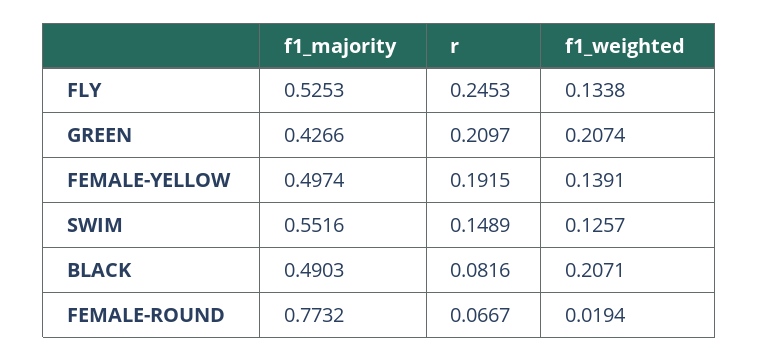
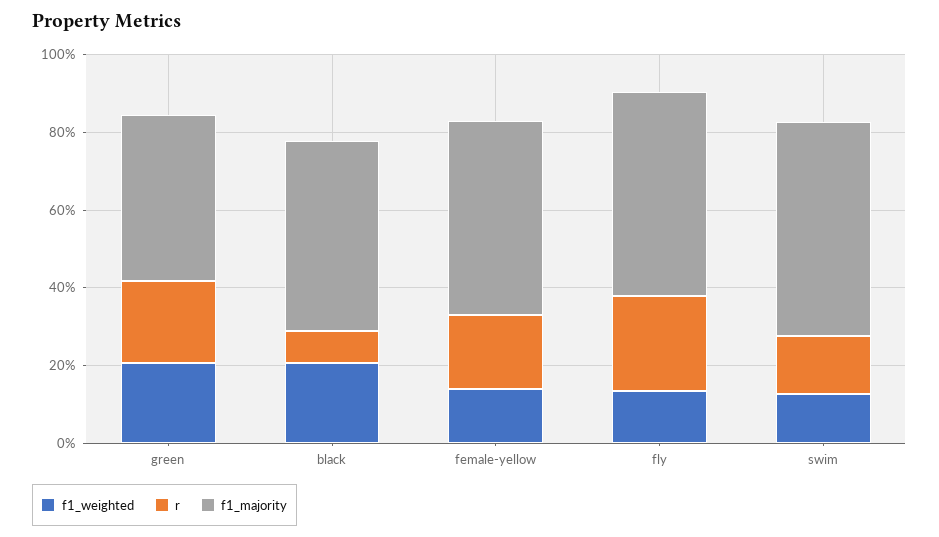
  {
    "f1_majority": {
      "FLY": 0.5253,
      "GREEN": 0.4266,
      "FEMALE-YELLOW": 0.4974,
      "SWIM": 0.5516,
-     "BLACK": 0.4903,
+     "BLACK": 0.4903
-     "FEMALE-ROUND": 0.7732
    },
    "r": {
      "FLY": 0.2453,
      "GREEN": 0.2097,
      "FEMALE-YELLOW": 0.1915,
      "SWIM": 0.1489,
-     "BLACK": 0.0816,
+     "BLACK": 0.0816
-     "FEMALE-ROUND": 0.0667
    },
    "f1_weighted": {
      "FLY": 0.1338,
      "GREEN": 0.2074,
      "FEMALE-YELLOW": 0.1391,
      "SWIM": 0.1257,
-     "BLACK": 0.2071,
+     "BLACK": 0.2071
-     "FEMALE-ROUND": 0.0194
    }
  }

